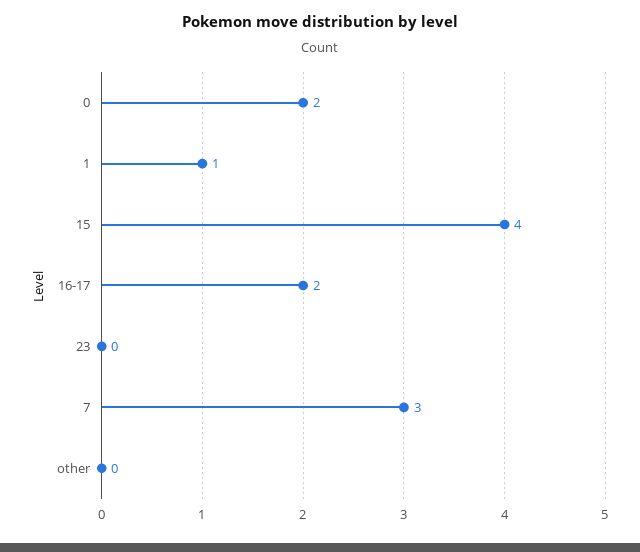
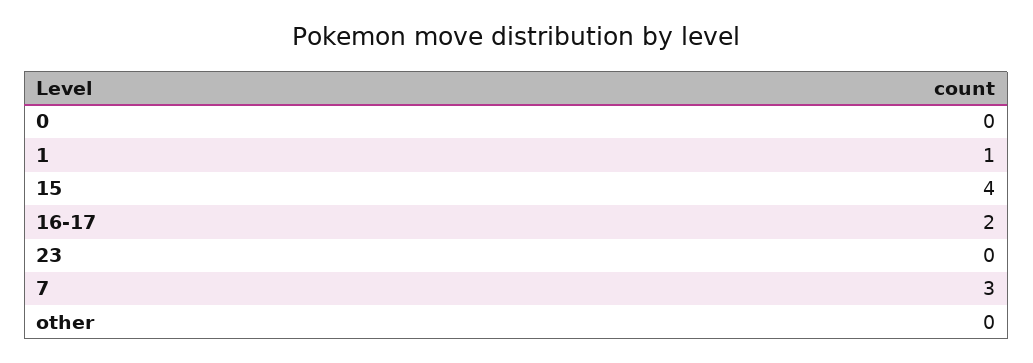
  {
-   "0": 2,
+   "0": 0,
    "1": 1,
    "15": 4,
    "16-17": 2,
    "23": 0,
    "7": 3,
    "other": 0
  }

